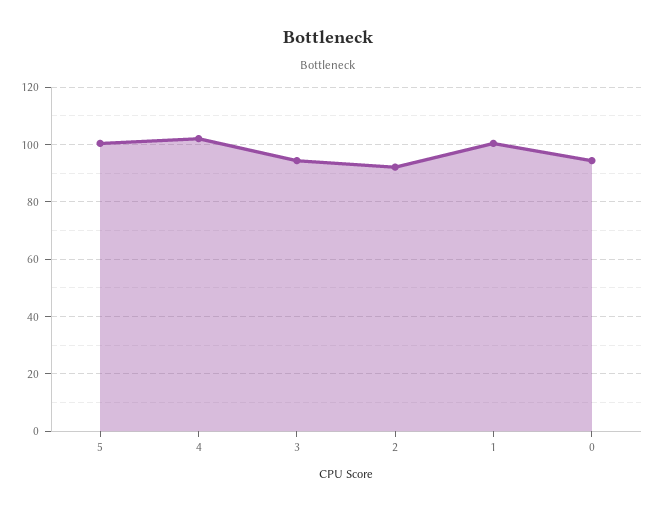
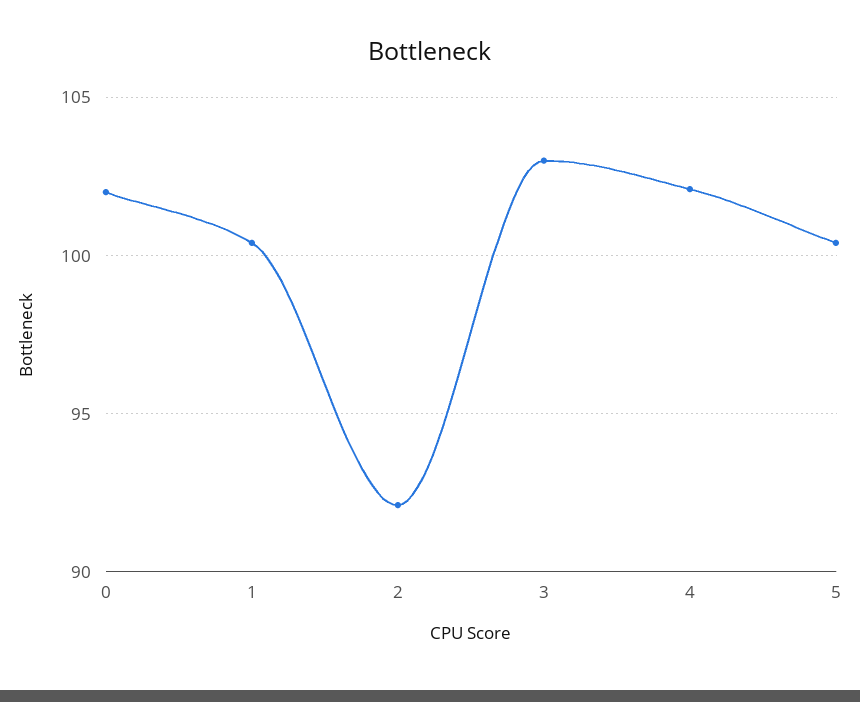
  {
    "5": 100.5,
    "4": 102,
-   "3": 95,
+   "3": 103,
    "2": 92,
    "1": 100.5,
-   "0": 95
+   "0": 102
  }

